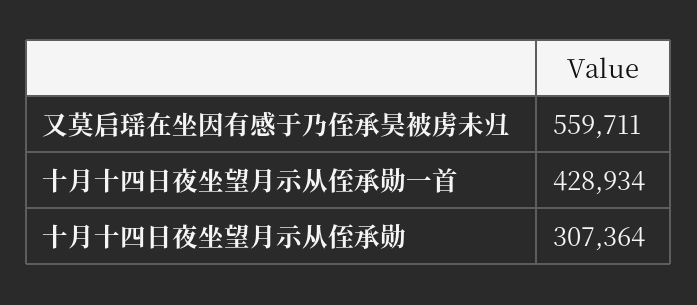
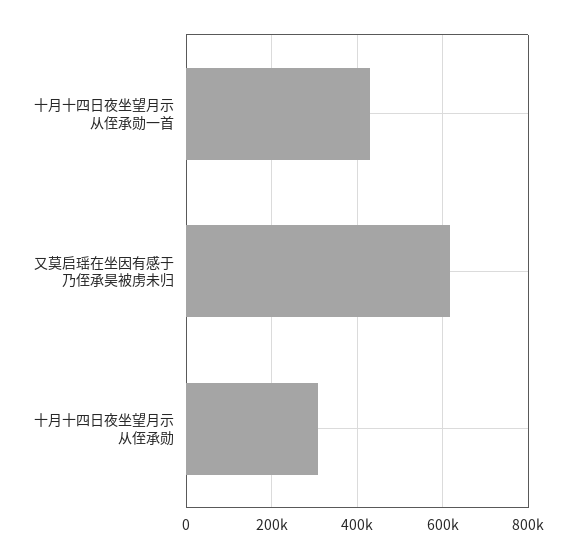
  {
-   "又莫启瑶在坐因有感于乃侄承昊被虏未归": 559711,
+   "又莫启瑶在坐因有感于乃侄承昊被虏未归": 620000,
    "十月十四日夜坐望月示从侄承勋一首": 428934,
    "十月十四日夜坐望月示从侄承勋": 307364
  }

